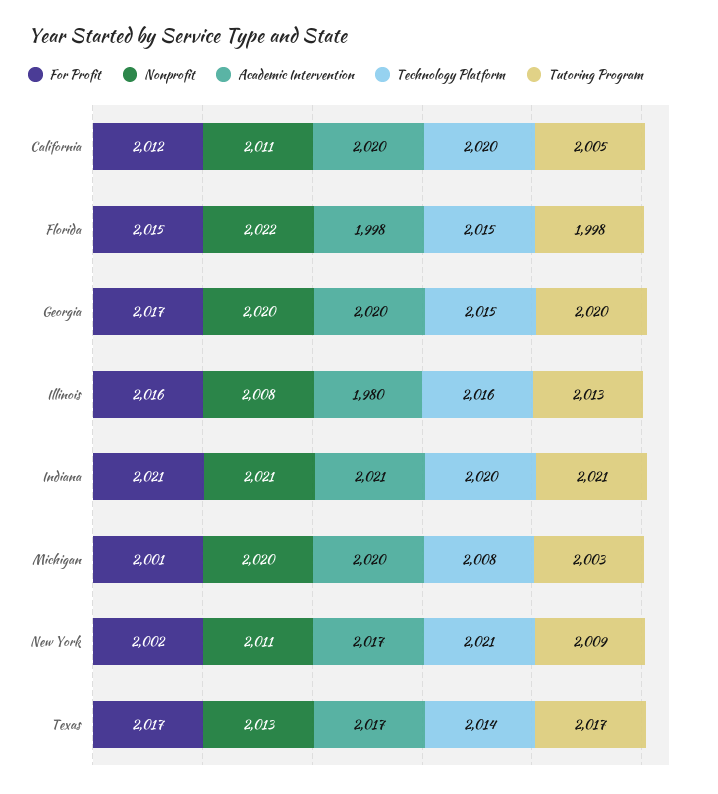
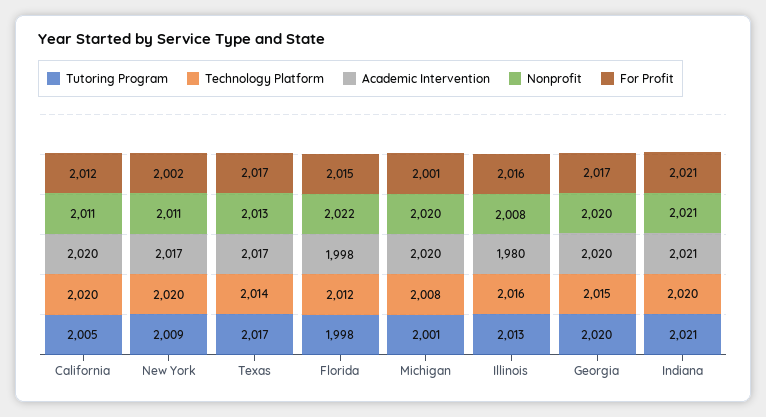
  {
    "For Profit": {
      "California": 2012,
      "Florida": 2015,
      "Georgia": 2017,
      "Illinois": 2016,
      "Indiana": 2021,
      "Michigan": 2001,
      "New York": 2002,
      "Texas": 2017
    },
    "Nonprofit": {
      "California": 2011,
      "Florida": 2022,
      "Georgia": 2020,
      "Illinois": 2008,
      "Indiana": 2021,
      "Michigan": 2020,
      "New York": 2011,
      "Texas": 2013
    },
    "Academic Intervention": {
      "California": 2020,
      "Florida": 1998,
      "Georgia": 2020,
      "Illinois": 1980,
      "Indiana": 2021,
      "Michigan": 2020,
      "New York": 2017,
      "Texas": 2017
    },
    "Technology Platform": {
      "California": 2020,
-     "Florida": 2015,
+     "Florida": 2012,
      "Georgia": 2015,
      "Illinois": 2016,
      "Indiana": 2020,
      "Michigan": 2008,
-     "New York": 2021,
+     "New York": 2020,
      "Texas": 2014
    },
    "Tutoring Program": {
      "California": 2005,
      "Florida": 1998,
      "Georgia": 2020,
      "Illinois": 2013,
      "Indiana": 2021,
-     "Michigan": 2003,
+     "Michigan": 2001,
      "New York": 2009,
      "Texas": 2017
    }
  }

